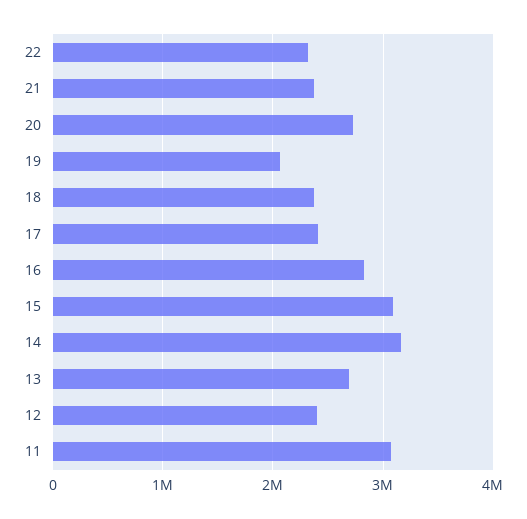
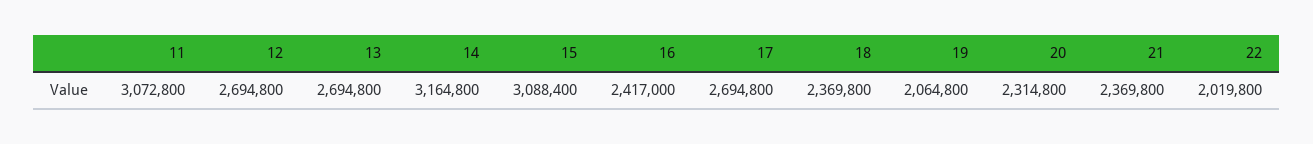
  {
-   "22": 2300000,
+   "22": 2019800,
    "21": 2369800,
-   "20": 2700000,
+   "20": 2314800,
    "19": 2064800,
    "18": 2369800,
-   "17": 2400000,
+   "17": 2694800,
-   "16": 2800000,
+   "16": 2417000,
    "15": 3088400,
    "14": 3164800,
    "13": 2694800,
-   "12": 2400000,
+   "12": 2694800,
    "11": 3072800
  }

